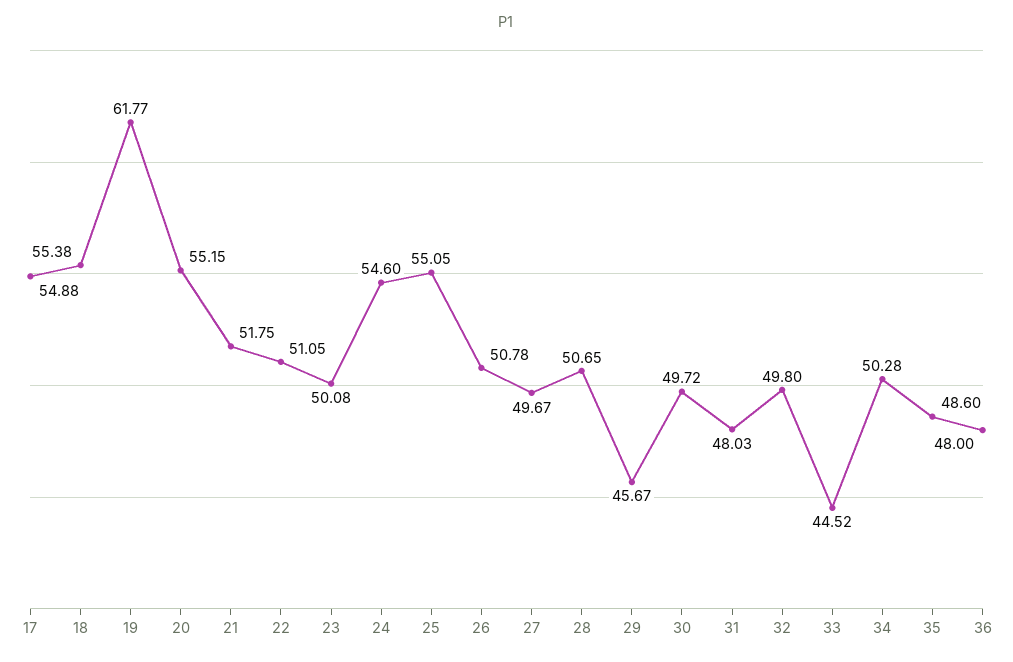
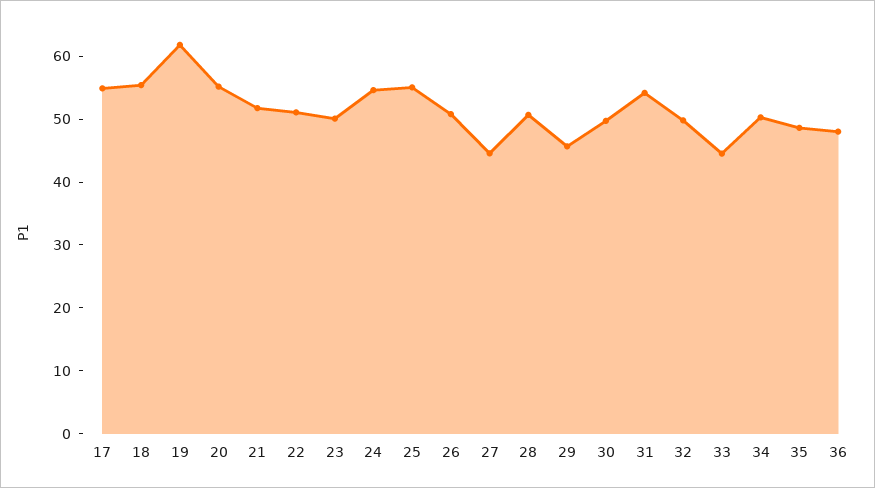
  {
    "17": 54.88,
    "18": 55.38,
    "19": 61.77,
    "20": 55.15,
    "21": 51.75,
    "22": 51.05,
    "23": 50.08,
    "24": 54.6,
    "25": 55.05,
    "26": 50.78,
-   "27": 49.67,
+   "27": 44,
    "28": 50.65,
    "29": 45.67,
    "30": 49.72,
-   "31": 48.03,
+   "31": 54,
    "32": 49.8,
    "33": 44.52,
    "34": 50.28,
    "35": 48.6,
    "36": 48
  }

